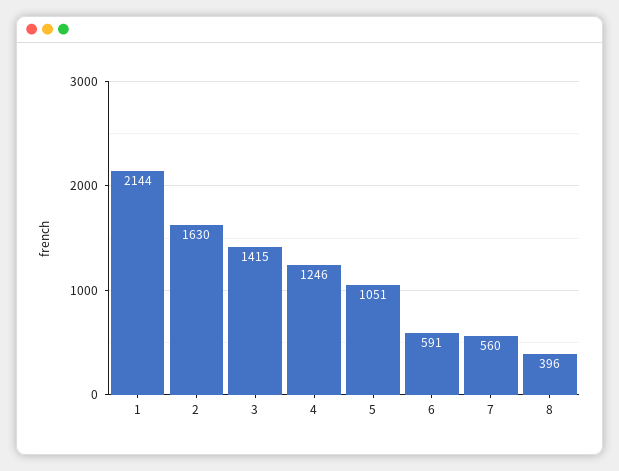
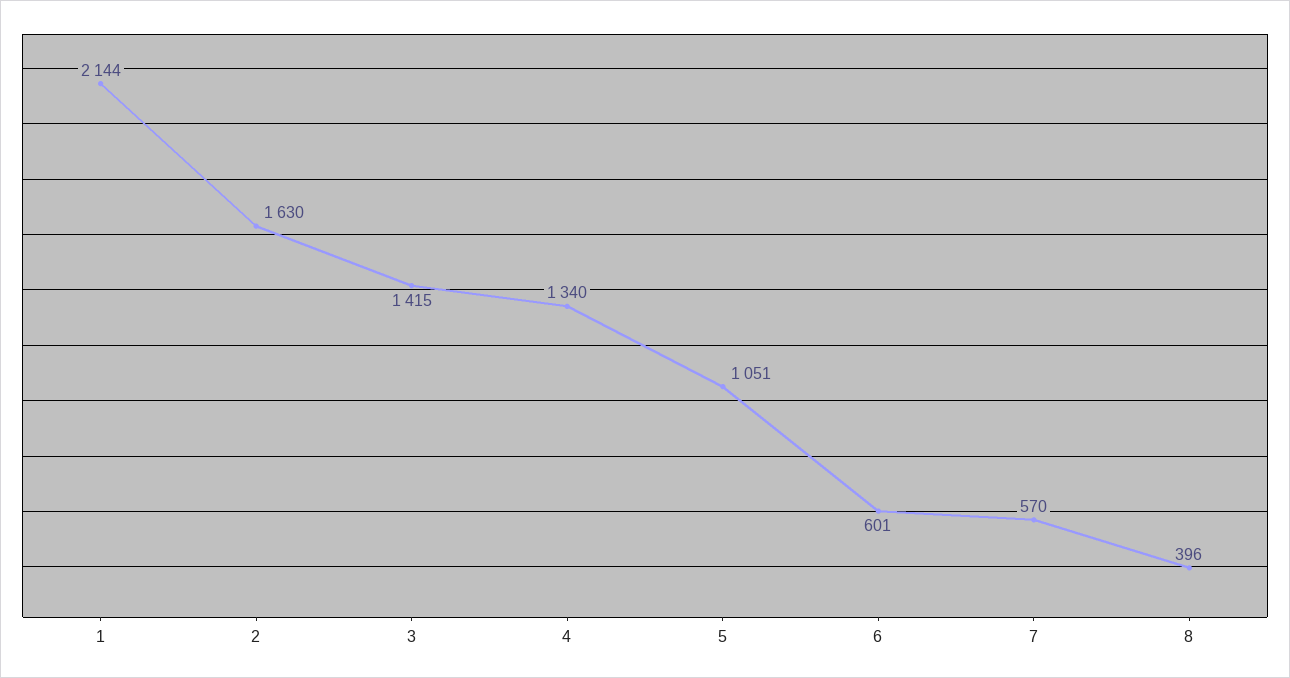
  {
    "1": 2144,
    "2": 1630,
    "3": 1415,
-   "4": 1246,
+   "4": 1340,
    "5": 1051,
-   "6": 591,
+   "6": 601,
-   "7": 560,
+   "7": 570,
    "8": 396
  }

